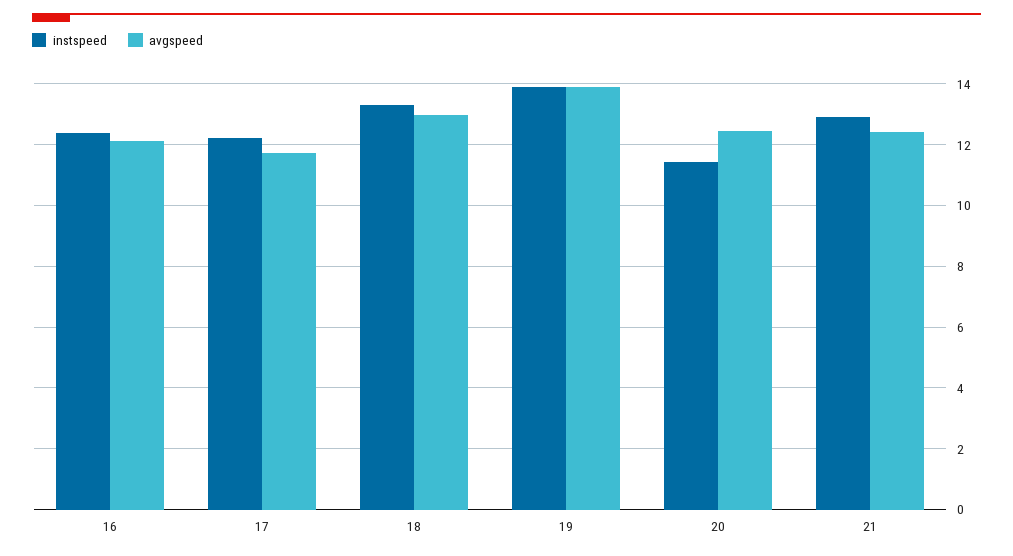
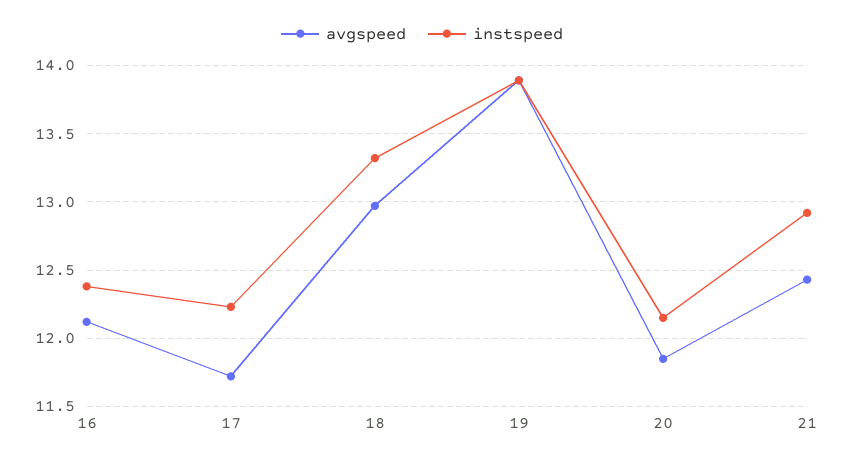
  {
    "instspeed": {
      "16": 12.4,
      "17": 12.25,
      "18": 13.3,
      "19": 13.9,
-     "20": 11.4,
+     "20": 12.15,
      "21": 12.9
    },
    "avgspeed": {
      "16": 12.1,
      "17": 11.7,
      "18": 12.95,
      "19": 13.9,
-     "20": 12.4,
+     "20": 11.85,
      "21": 12.45
    }
  }

